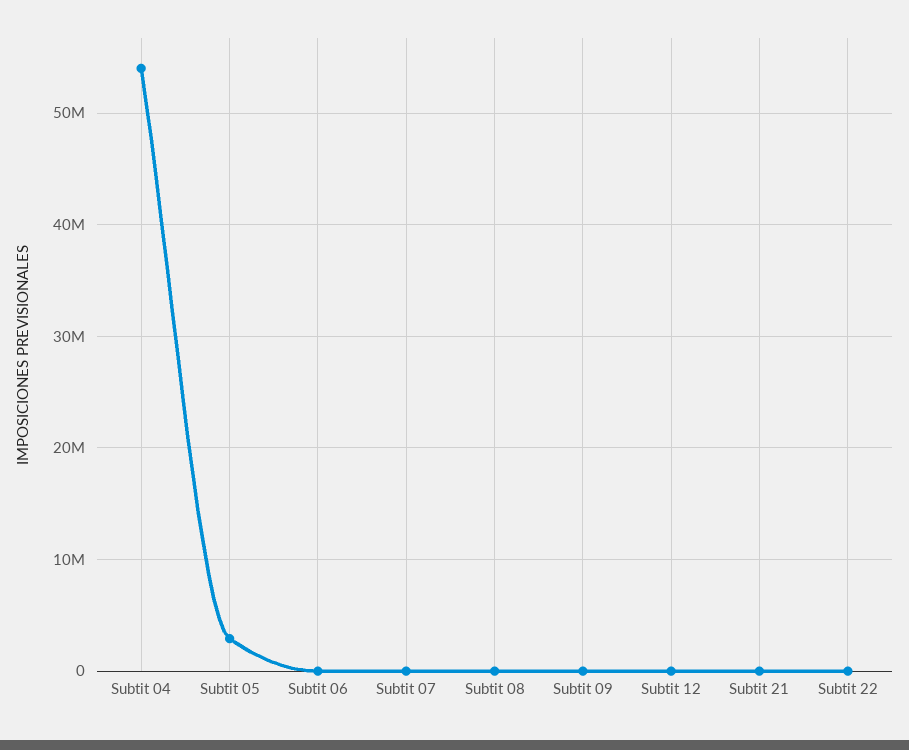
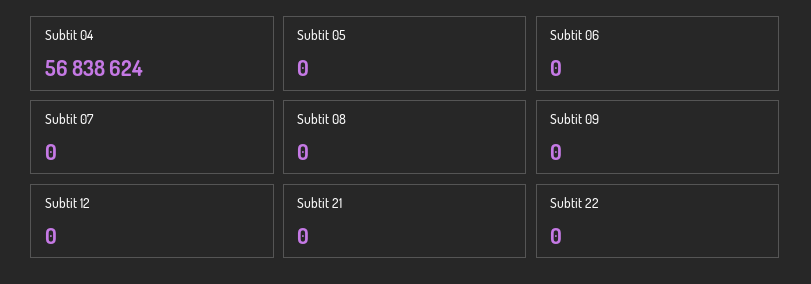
  {
-   "Subtit 04": 54000000,
+   "Subtit 04": 56838624,
-   "Subtit 05": 3000000,
+   "Subtit 05": 0,
    "Subtit 06": 0,
    "Subtit 07": 0,
    "Subtit 08": 0,
    "Subtit 09": 0,
    "Subtit 12": 0,
    "Subtit 21": 0,
    "Subtit 22": 0
  }

